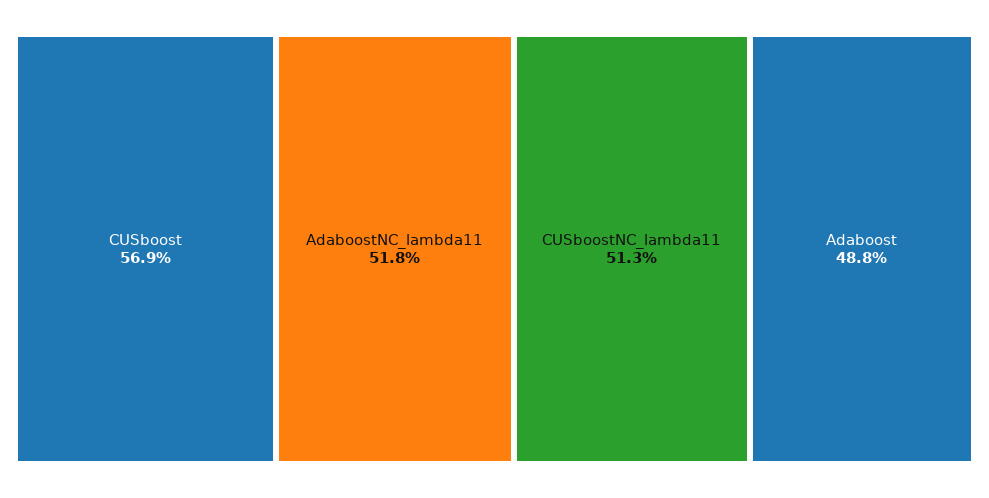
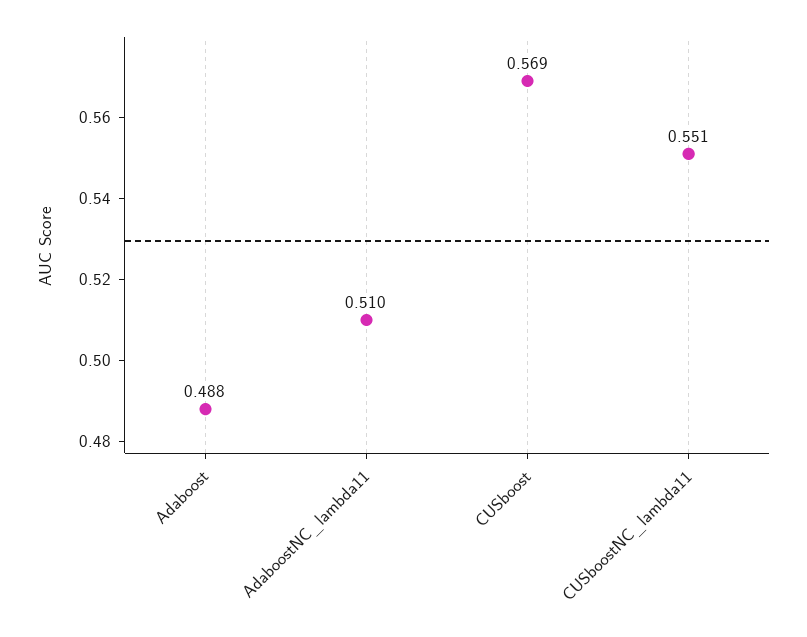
  {
    "CUSboost": 0.569,
-   "AdaboostNC_lambda11": 0.518,
+   "AdaboostNC_lambda11": 0.51,
-   "CUSboostNC_lambda11": 0.513,
+   "CUSboostNC_lambda11": 0.551,
    "Adaboost": 0.488
  }

